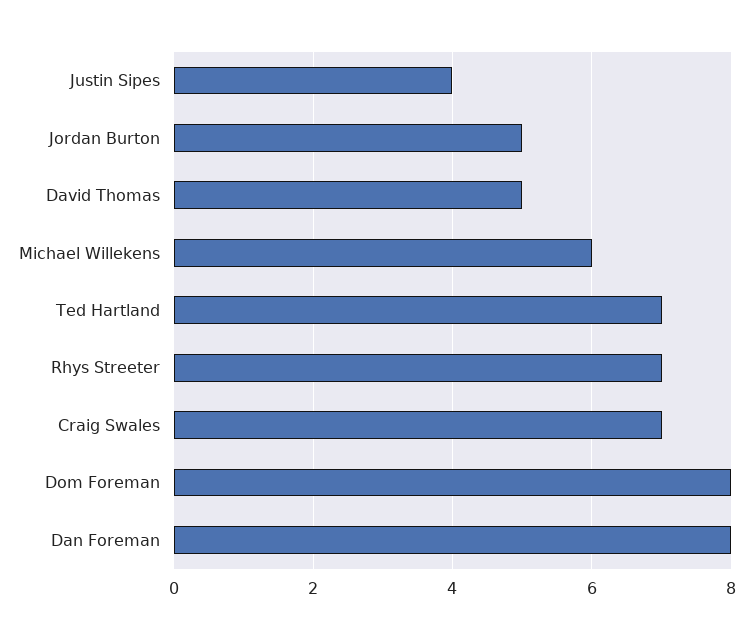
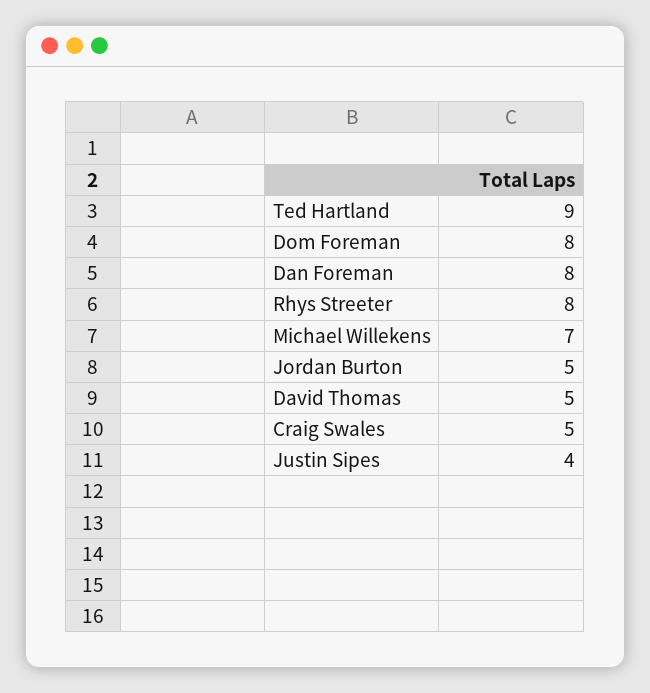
  {
    "Justin Sipes": 4,
    "Jordan Burton": 5,
    "David Thomas": 5,
-   "Michael Willekens": 6,
+   "Michael Willekens": 7,
-   "Ted Hartland": 7,
+   "Ted Hartland": 9,
-   "Rhys Streeter": 7,
+   "Rhys Streeter": 8,
-   "Craig Swales": 7,
+   "Craig Swales": 5,
    "Dom Foreman": 8,
    "Dan Foreman": 8
  }

